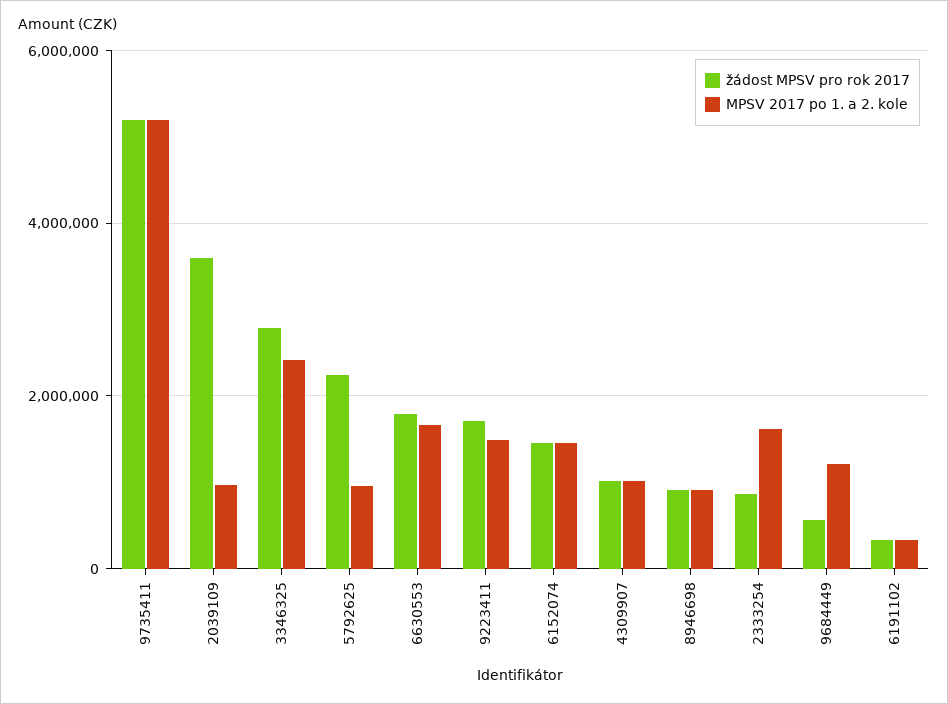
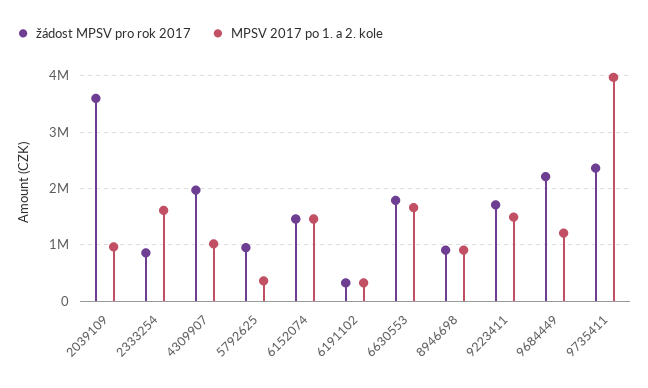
  {
    "žádost MPSV pro rok 2017": {
-     "9735411": 5200000,
+     "9735411": 2400000,
      "2039109": 3600000,
-     "3346325": 2800000,
-     "5792625": 2200000,
+     "5792625": 1000000,
      "6630553": 1800000,
      "9223411": 1800000,
      "6152074": 1400000,
-     "4309907": 1000000,
+     "4309907": 2000000,
      "8946698": 1000000,
      "2333254": 800000,
-     "9684449": 600000,
+     "9684449": 2200000,
      "6191102": 400000
    },
    "MPSV 2017 po 1. a 2. kole": {
-     "9735411": 5200000,
+     "9735411": 4000000,
      "2039109": 1000000,
-     "3346325": 2400000,
-     "5792625": 1000000,
+     "5792625": 400000,
      "6630553": 1600000,
      "9223411": 1400000,
      "6152074": 1400000,
      "4309907": 1000000,
      "8946698": 1000000,
      "2333254": 1600000,
      "9684449": 1200000,
      "6191102": 400000
    }
  }

